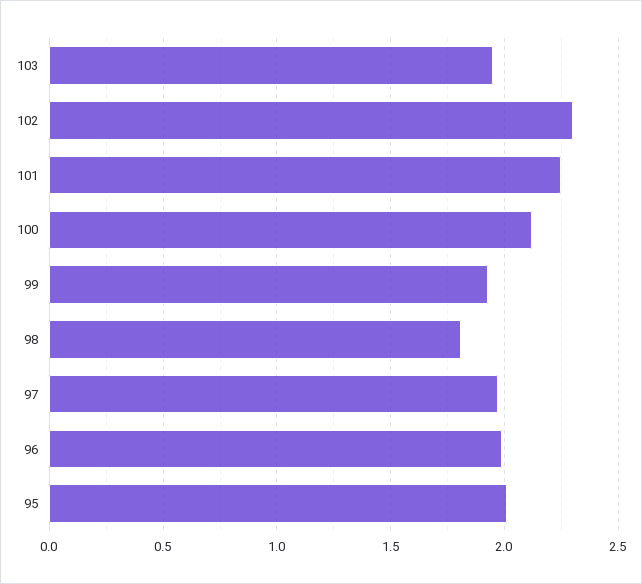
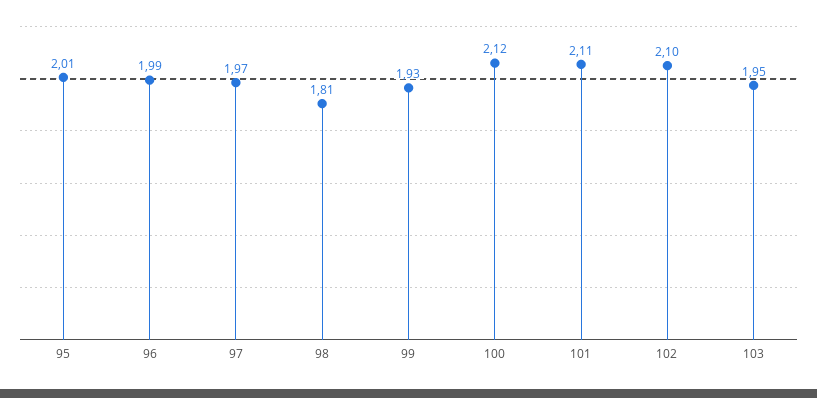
  {
    "103": 1.95,
-   "102": 2.3,
+   "102": 2.1,
-   "101": 2.25,
+   "101": 2.11,
    "100": 2.12,
    "99": 1.93,
    "98": 1.81,
    "97": 1.97,
    "96": 1.99,
    "95": 2.01
  }

